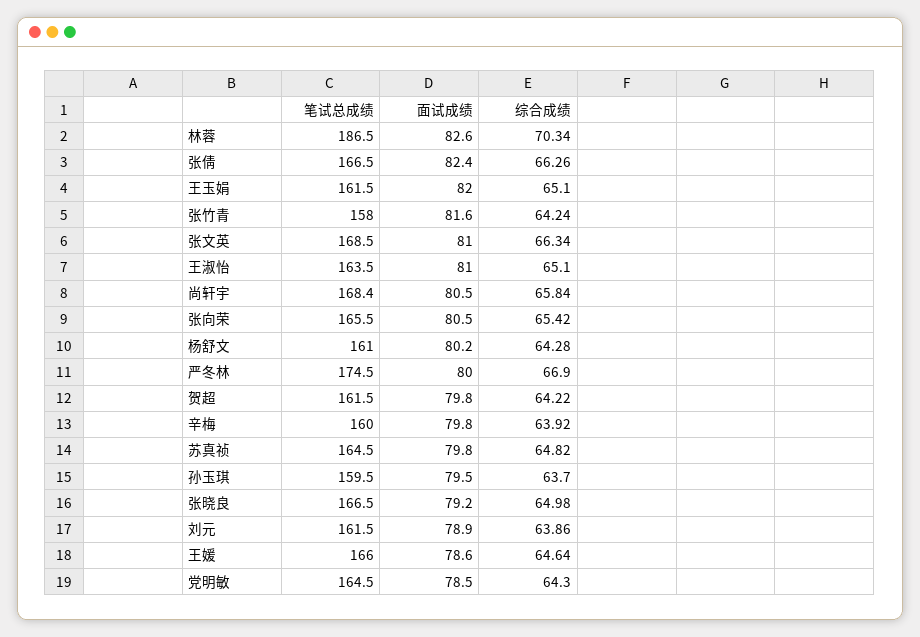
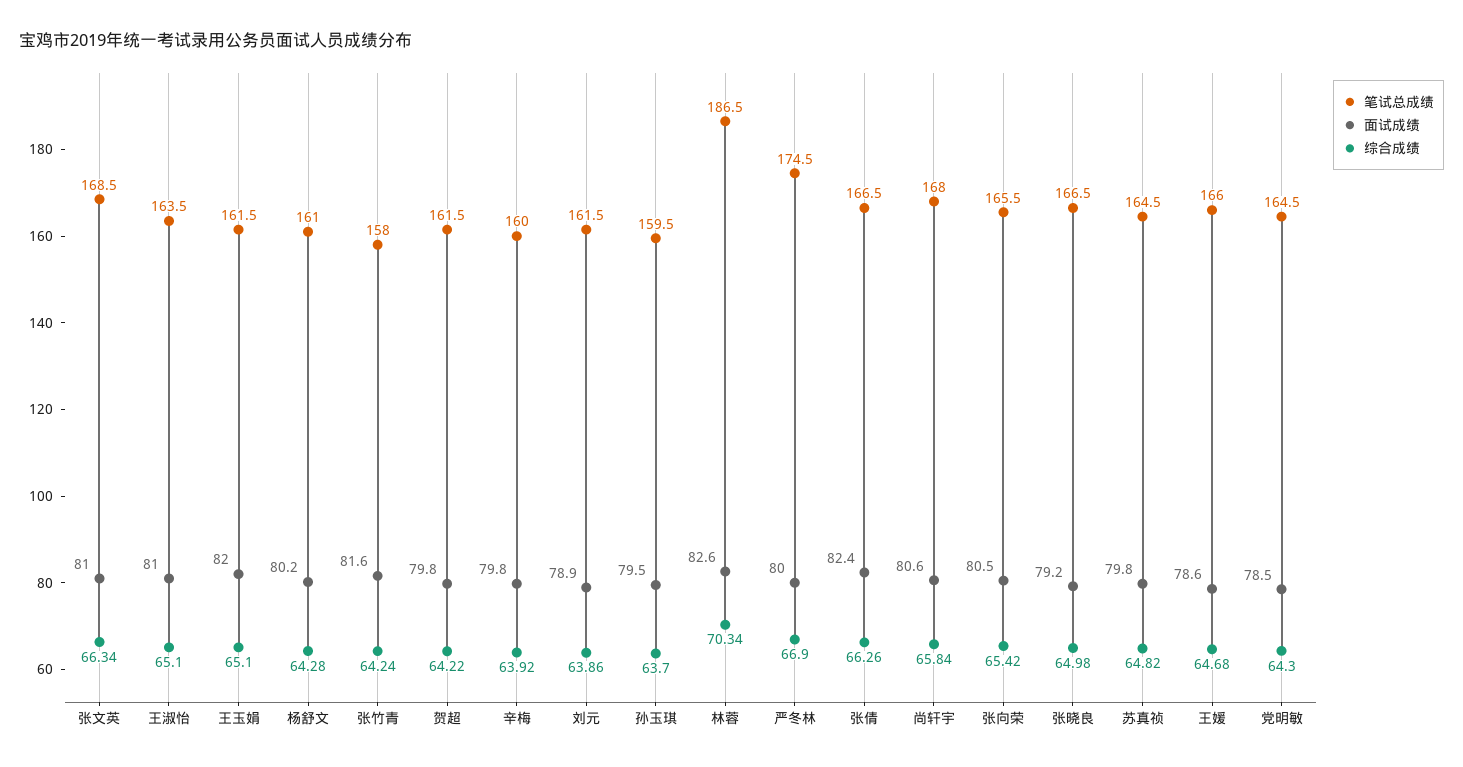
  {
    "笔试总成绩": {
      "林蓉": 186.5,
      "张倩": 166.5,
      "王玉娟": 161.5,
      "张竹青": 158,
      "张文英": 168.5,
      "王淑怡": 163.5,
-     "尚轩宇": 168.4,
+     "尚轩宇": 168,
      "张向荣": 165.5,
      "杨舒文": 161,
      "严冬林": 174.5,
      "贺超": 161.5,
      "辛梅": 160,
      "苏真祯": 164.5,
      "孙玉琪": 159.5,
      "张晓良": 166.5,
      "刘元": 161.5,
      "王媛": 166,
      "党明敏": 164.5
    },
    "面试成绩": {
      "林蓉": 82.6,
      "张倩": 82.4,
      "王玉娟": 82,
      "张竹青": 81.6,
      "张文英": 81,
      "王淑怡": 81,
-     "尚轩宇": 80.5,
+     "尚轩宇": 80.6,
      "张向荣": 80.5,
      "杨舒文": 80.2,
      "严冬林": 80,
      "贺超": 79.8,
      "辛梅": 79.8,
      "苏真祯": 79.8,
      "孙玉琪": 79.5,
      "张晓良": 79.2,
      "刘元": 78.9,
      "王媛": 78.6,
      "党明敏": 78.5
    },
    "综合成绩": {
      "林蓉": 70.34,
      "张倩": 66.26,
      "王玉娟": 65.1,
      "张竹青": 64.24,
      "张文英": 66.34,
      "王淑怡": 65.1,
      "尚轩宇": 65.84,
      "张向荣": 65.42,
      "杨舒文": 64.28,
      "严冬林": 66.9,
      "贺超": 64.22,
      "辛梅": 63.92,
      "苏真祯": 64.82,
      "孙玉琪": 63.7,
      "张晓良": 64.98,
      "刘元": 63.86,
-     "王媛": 64.64,
+     "王媛": 64.68,
      "党明敏": 64.3
    }
  }

